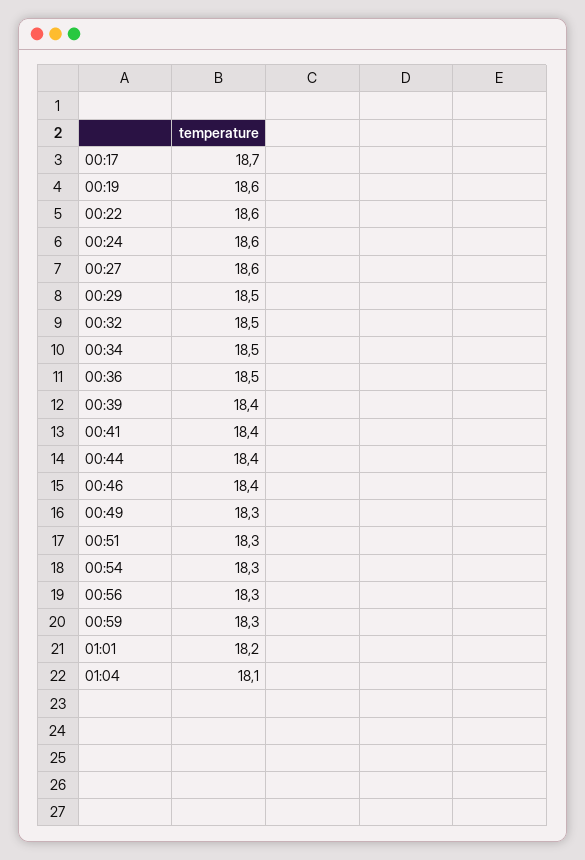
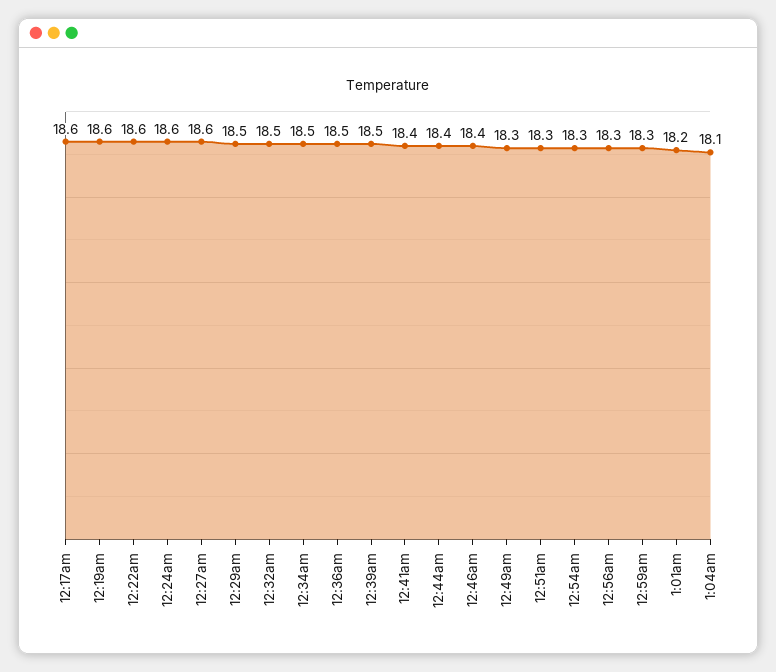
  {
-   "00:17": 18.7,
+   "00:17": 18.6,
    "00:19": 18.6,
    "00:22": 18.6,
    "00:24": 18.6,
    "00:27": 18.6,
    "00:29": 18.5,
    "00:32": 18.5,
    "00:34": 18.5,
    "00:36": 18.5,
-   "00:39": 18.4,
+   "00:39": 18.5,
    "00:41": 18.4,
    "00:44": 18.4,
    "00:46": 18.4,
    "00:49": 18.3,
    "00:51": 18.3,
    "00:54": 18.3,
    "00:56": 18.3,
    "00:59": 18.3,
    "01:01": 18.2,
    "01:04": 18.1
  }

